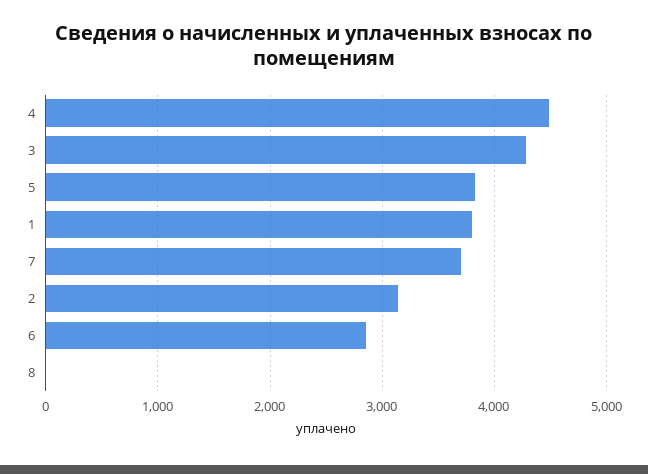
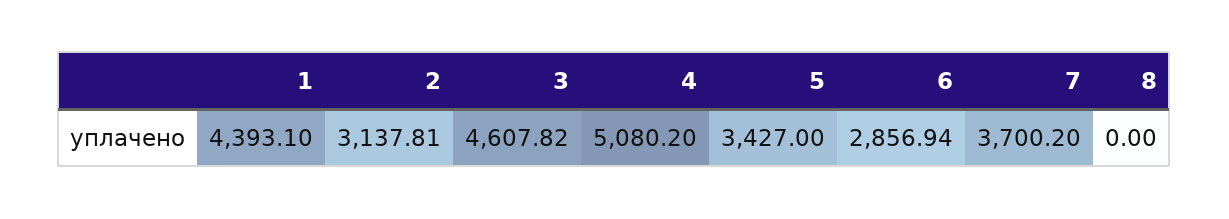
  {
-   "4": 4500,
+   "4": 5080.2,
-   "3": 4300,
+   "3": 4607.82,
-   "5": 3800,
+   "5": 3427,
-   "1": 3800,
+   "1": 4393.1,
    "7": 3700.2,
    "2": 3137.81,
    "6": 2856.94,
    "8": 0
  }

